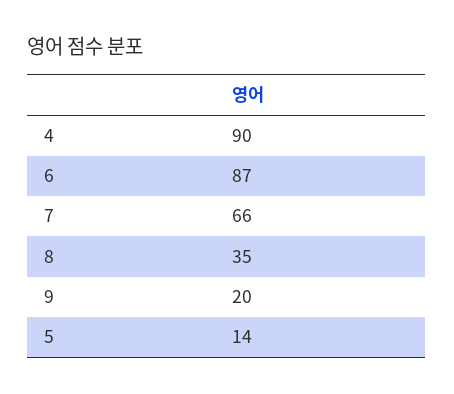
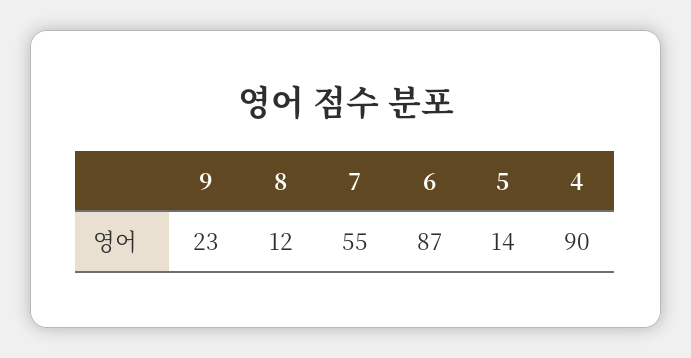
  {
    "4": 90,
    "6": 87,
-   "7": 66,
+   "7": 55,
-   "8": 35,
+   "8": 12,
-   "9": 20,
+   "9": 23,
    "5": 14
  }

